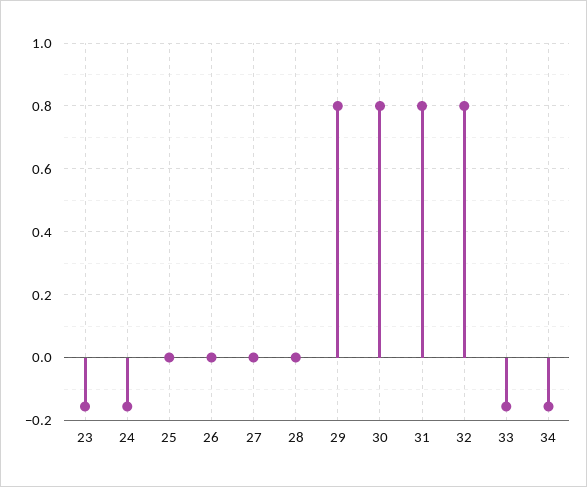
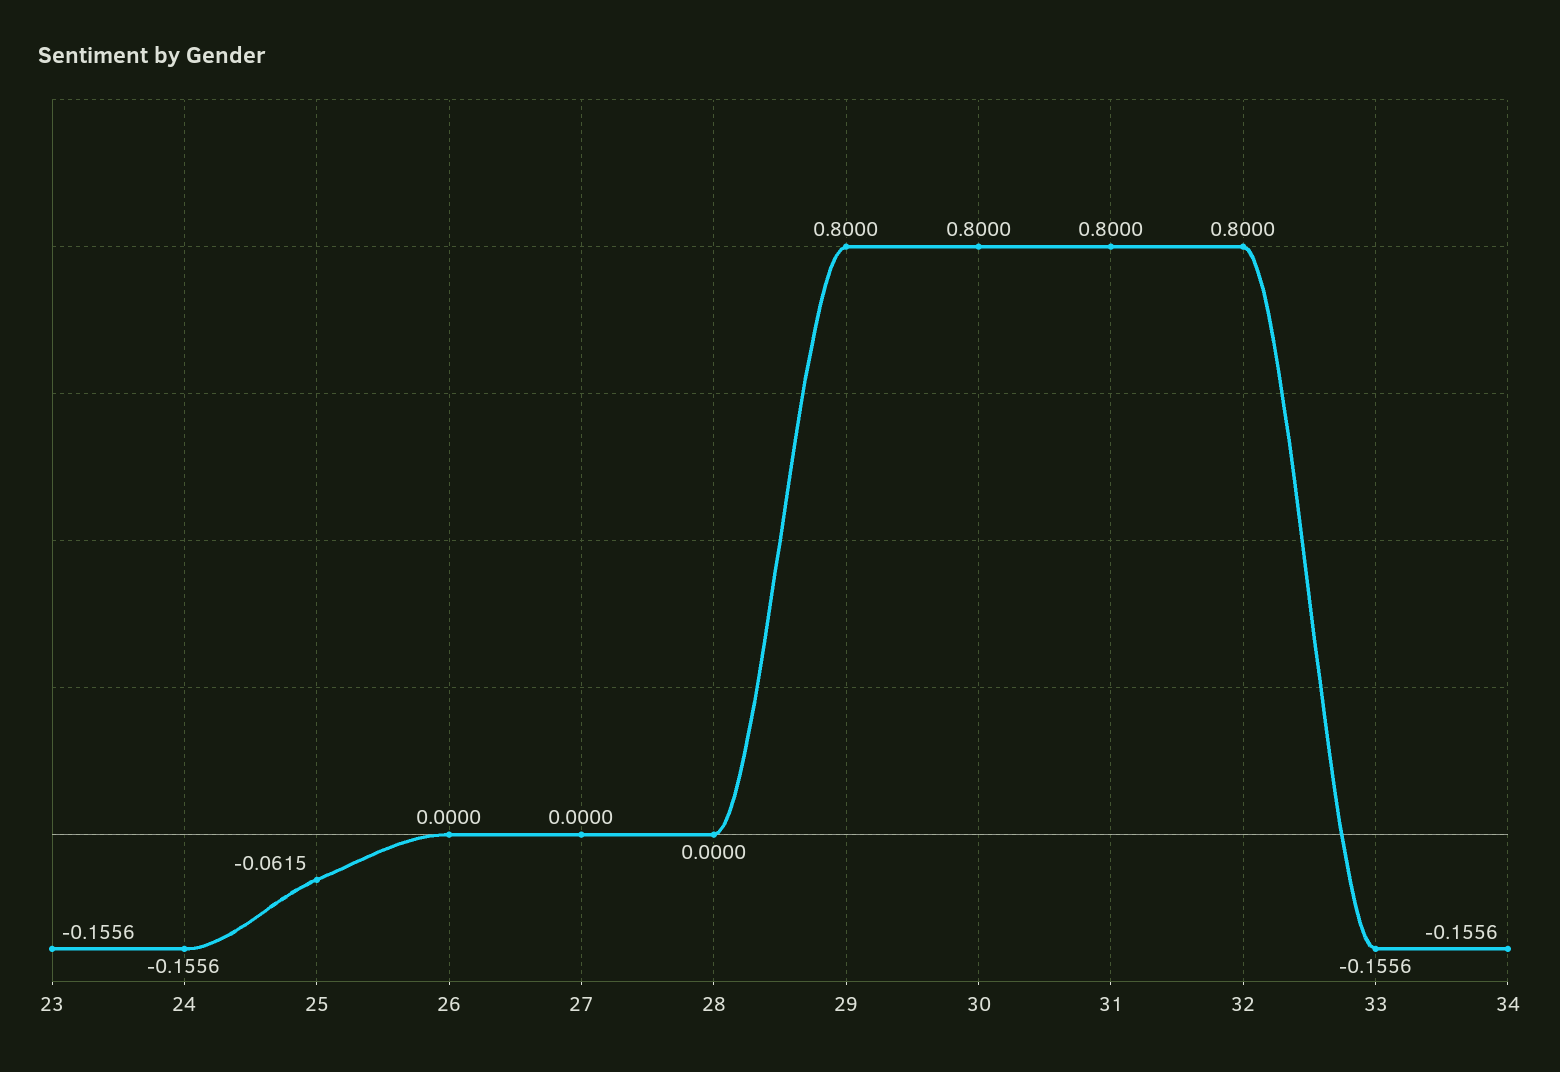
  {
    "23": -0.1556,
    "24": -0.1556,
-   "25": 0,
+   "25": -0.0615,
    "26": 0,
    "27": 0,
    "28": 0,
    "29": 0.8,
    "30": 0.8,
    "31": 0.8,
    "32": 0.8,
    "33": -0.1556,
    "34": -0.1556
  }

